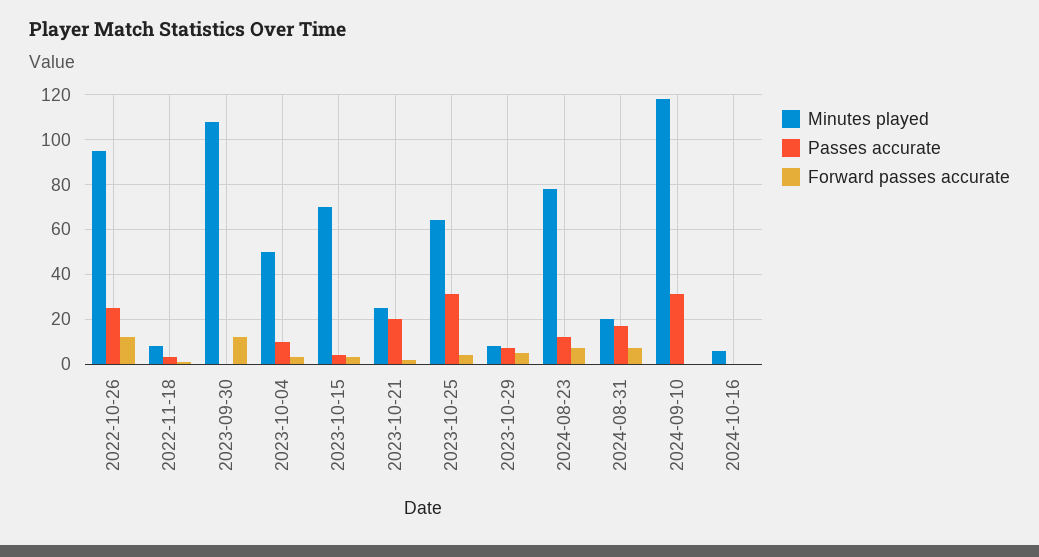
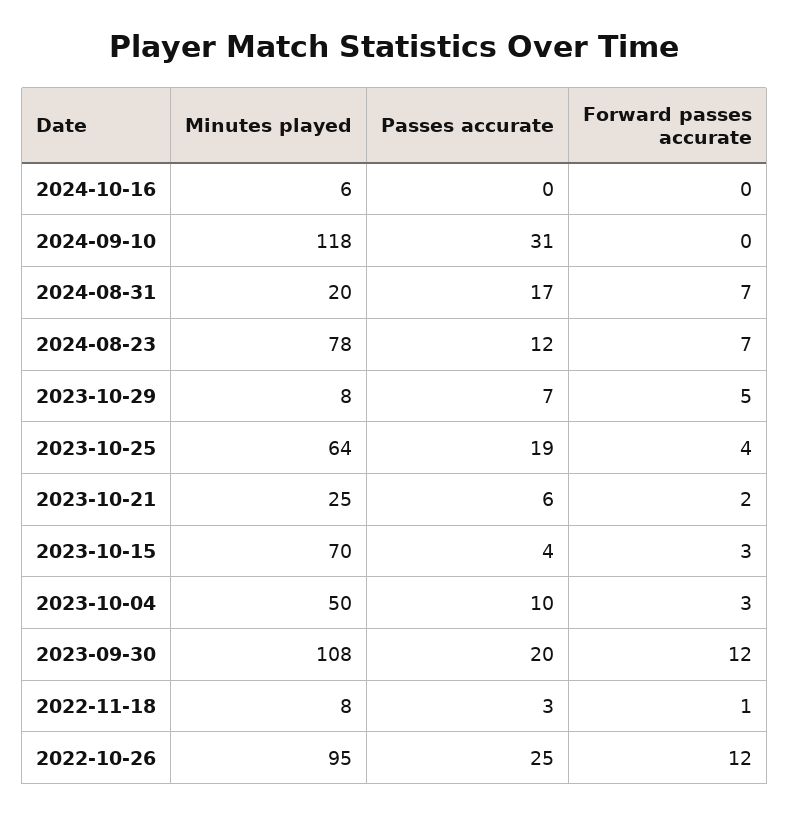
  {
    "Minutes played": {
      "2022-10-26": 95,
      "2022-11-18": 8,
      "2023-09-30": 108,
      "2023-10-04": 50,
      "2023-10-15": 70,
      "2023-10-21": 25,
      "2023-10-25": 64,
      "2023-10-29": 8,
      "2024-08-23": 78,
      "2024-08-31": 20,
      "2024-09-10": 118,
      "2024-10-16": 6
    },
    "Passes accurate": {
      "2022-10-26": 25,
      "2022-11-18": 3,
-     "2023-09-30": 0,
+     "2023-09-30": 20,
      "2023-10-04": 10,
      "2023-10-15": 4,
-     "2023-10-21": 20,
+     "2023-10-21": 6,
-     "2023-10-25": 30,
+     "2023-10-25": 19,
      "2023-10-29": 7,
      "2024-08-23": 12,
      "2024-08-31": 17,
      "2024-09-10": 31,
      "2024-10-16": 0
    },
    "Forward passes accurate": {
      "2022-10-26": 12,
      "2022-11-18": 1,
      "2023-09-30": 12,
      "2023-10-04": 3,
      "2023-10-15": 3,
      "2023-10-21": 2,
      "2023-10-25": 4,
      "2023-10-29": 5,
      "2024-08-23": 7,
      "2024-08-31": 7,
      "2024-09-10": 0,
      "2024-10-16": 0
    }
  }

